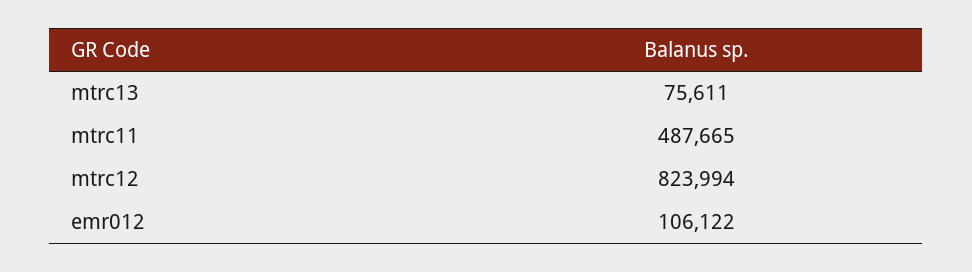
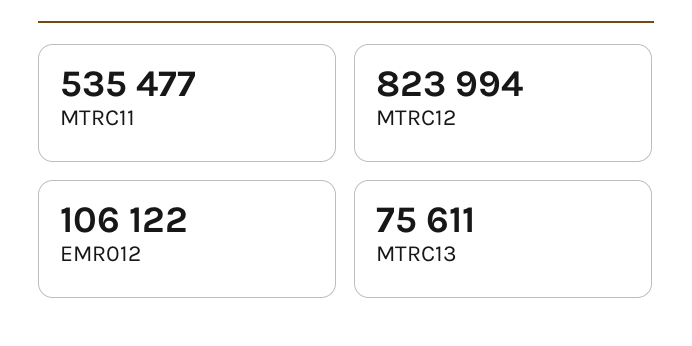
  {
    "mtrc13": 75611,
-   "mtrc11": 487665,
+   "mtrc11": 535477,
    "mtrc12": 823994,
    "emr012": 106122
  }

